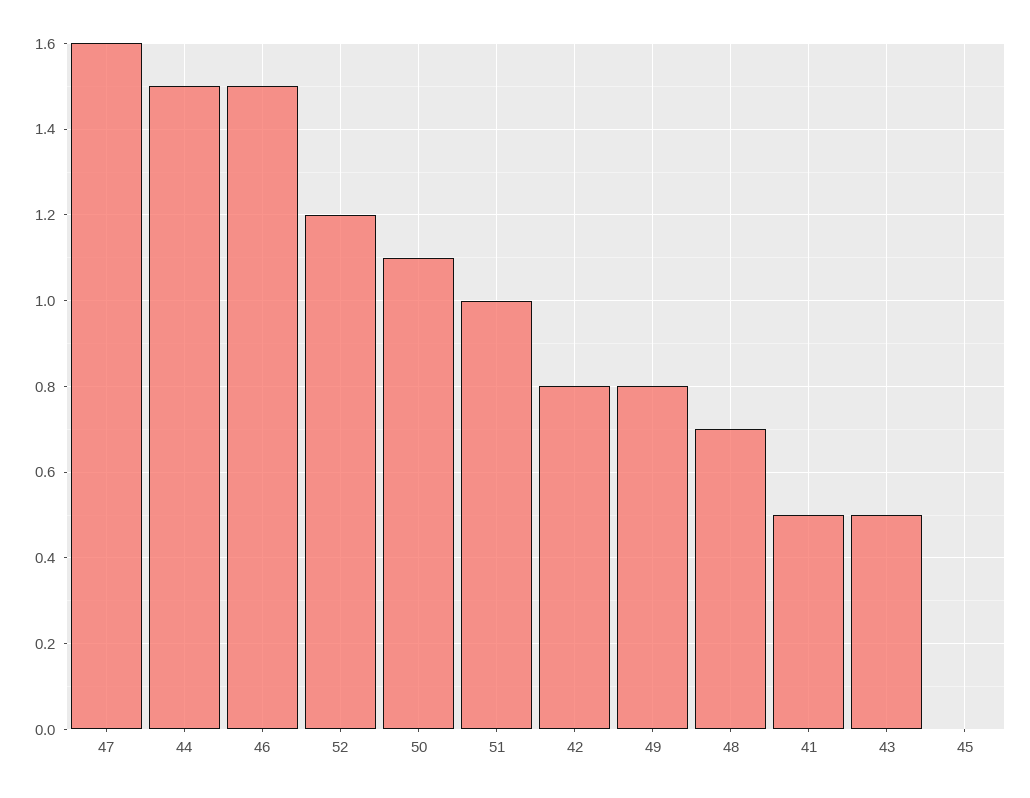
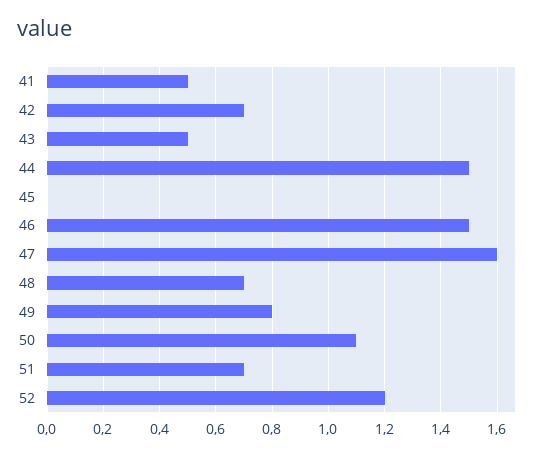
  {
    "47": 1.6,
    "44": 1.5,
    "46": 1.5,
    "52": 1.2,
    "50": 1.1,
-   "51": 1,
+   "51": 0.7,
-   "42": 0.8,
+   "42": 0.7,
    "49": 0.8,
    "48": 0.7,
    "41": 0.5,
    "43": 0.5,
    "45": 0
  }

